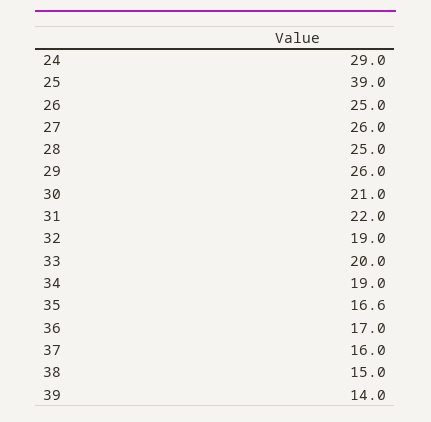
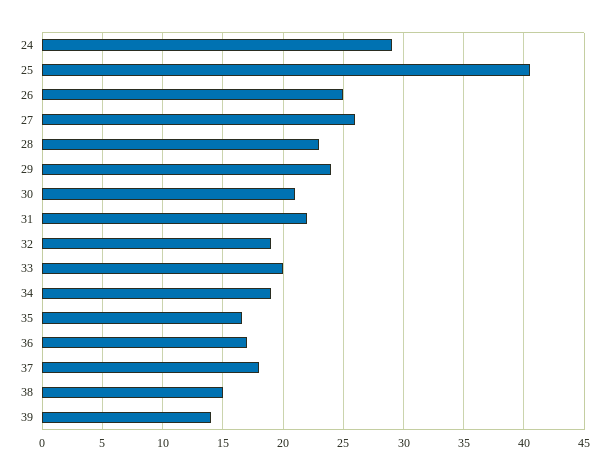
  {
    "24": 29,
-   "25": 39,
+   "25": 40.5,
    "26": 25,
    "27": 26,
-   "28": 25,
+   "28": 23,
-   "29": 26,
+   "29": 24,
    "30": 21,
    "31": 22,
    "32": 19,
    "33": 20,
    "34": 19,
    "35": 16.6,
    "36": 17,
-   "37": 16,
+   "37": 18,
    "38": 15,
    "39": 14
  }

